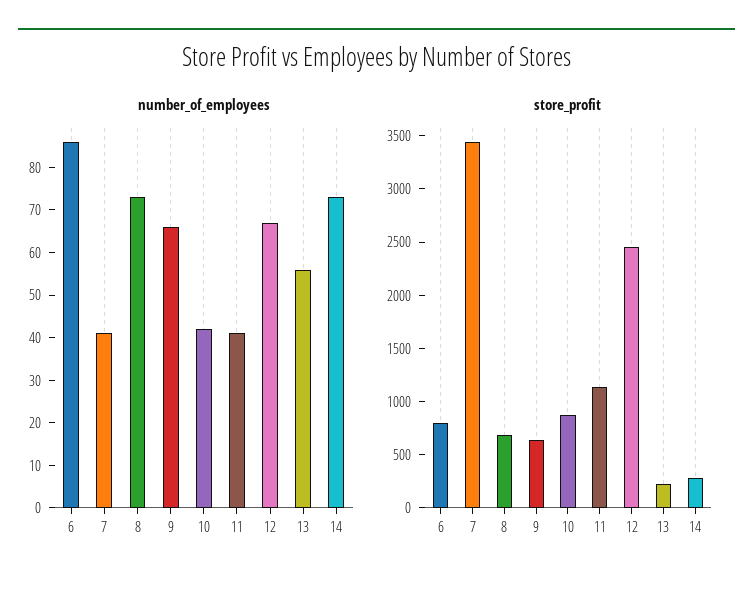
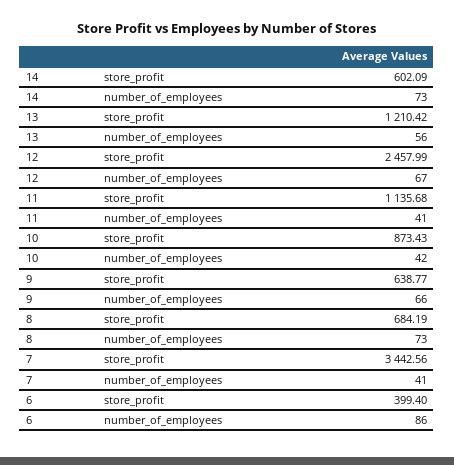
  {
    "number_of_employees": {
      "6": 86,
      "7": 41,
      "8": 73,
      "9": 66,
      "10": 42,
      "11": 41,
      "12": 67,
      "13": 56,
      "14": 73
    },
    "store_profit": {
-     "6": 800,
+     "6": 399.4,
      "7": 3442.56,
      "8": 684.19,
      "9": 638.77,
      "10": 873.43,
      "11": 1135.68,
      "12": 2457.99,
-     "13": 200,
+     "13": 1210.42,
-     "14": 300
+     "14": 602.09
    }
  }

